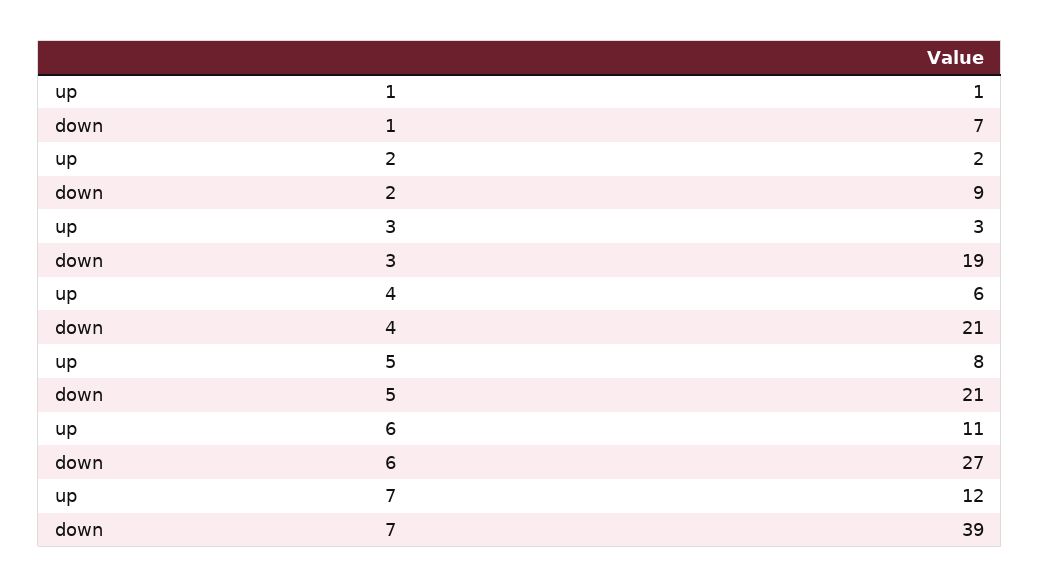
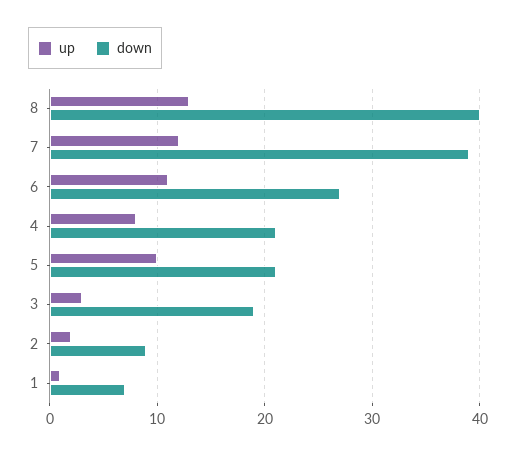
  {
    "up": {
      "1": 1,
      "2": 2,
      "3": 3,
-     "4": 6,
+     "4": 8,
-     "5": 8,
+     "5": 10,
      "6": 11,
-     "7": 12
+     "7": 12,
+     "8": 13
    },
    "down": {
      "1": 7,
      "2": 9,
      "3": 19,
      "4": 21,
      "5": 21,
      "6": 27,
-     "7": 39
+     "7": 39,
+     "8": 40
    }
  }

